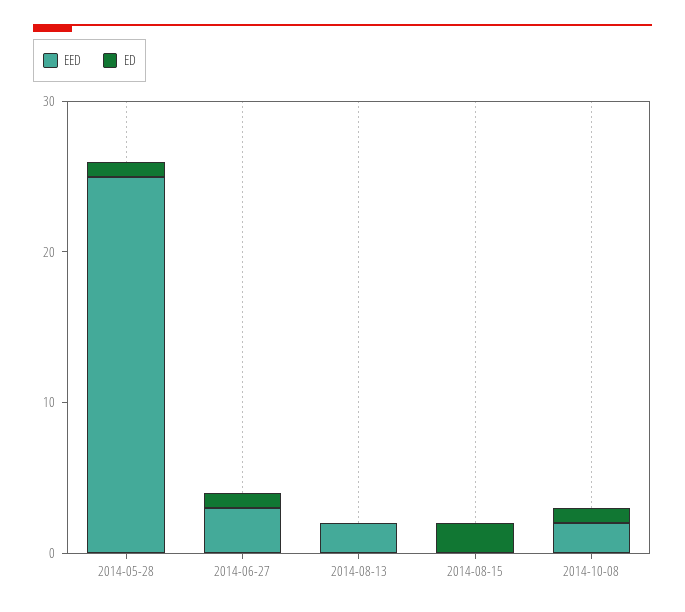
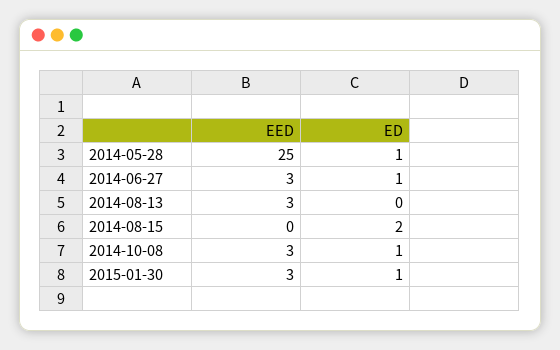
  {
    "EED": {
      "2014-05-28": 25,
      "2014-06-27": 3,
-     "2014-08-13": 2,
+     "2014-08-13": 3,
      "2014-08-15": 0,
-     "2014-10-08": 2
+     "2014-10-08": 3,
+     "2015-01-30": 3
    },
    "ED": {
      "2014-05-28": 1,
      "2014-06-27": 1,
      "2014-08-13": 0,
      "2014-08-15": 2,
-     "2014-10-08": 1
+     "2014-10-08": 1,
+     "2015-01-30": 1
    }
  }

